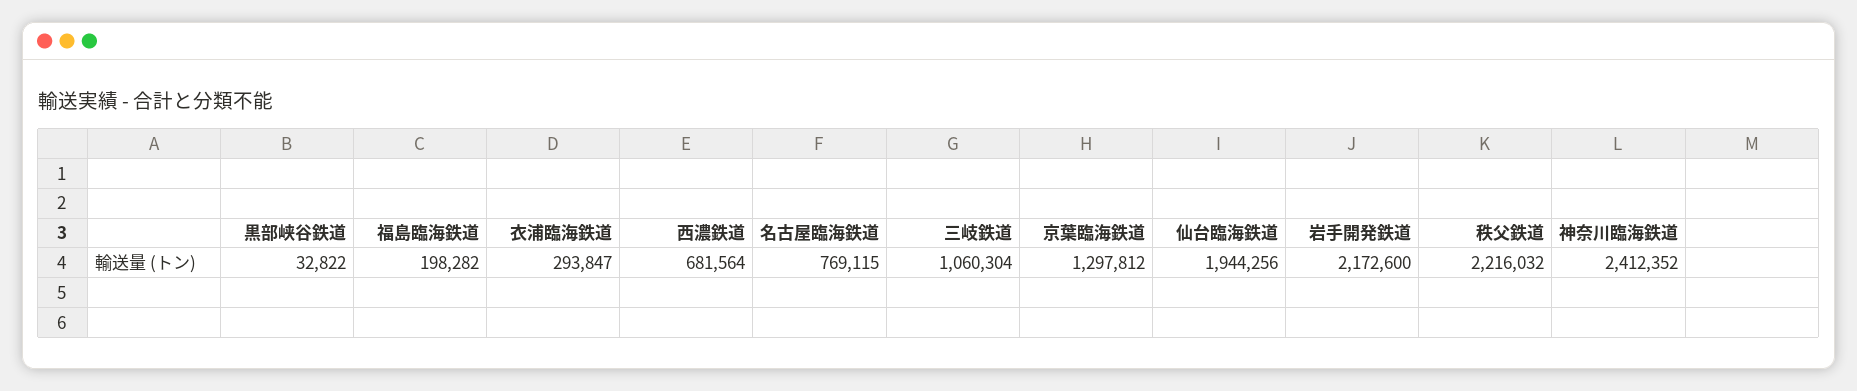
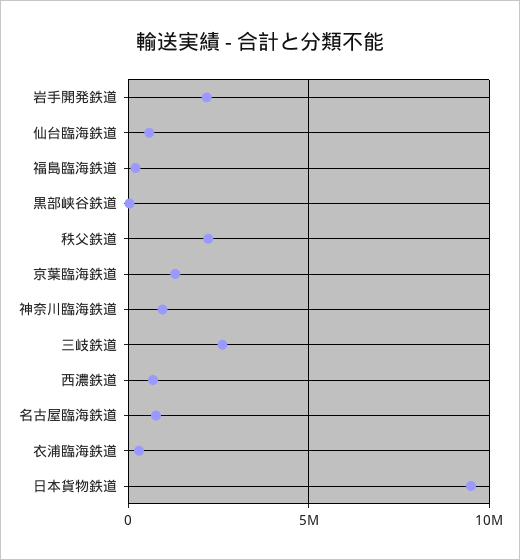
  {
    "黒部峡谷鉄道": 32822,
    "福島臨海鉄道": 198282,
    "衣浦臨海鉄道": 293847,
    "西濃鉄道": 681564,
    "名古屋臨海鉄道": 769115,
-   "三岐鉄道": 1060304,
+   "三岐鉄道": 2500000,
    "京葉臨海鉄道": 1297812,
-   "仙台臨海鉄道": 1944256,
+   "仙台臨海鉄道": 500000,
    "岩手開発鉄道": 2172600,
    "秩父鉄道": 2216032,
-   "神奈川臨海鉄道": 2412352
+   "神奈川臨海鉄道": 1000000,
+   "日本貨物鉄道": 9500000
  }

